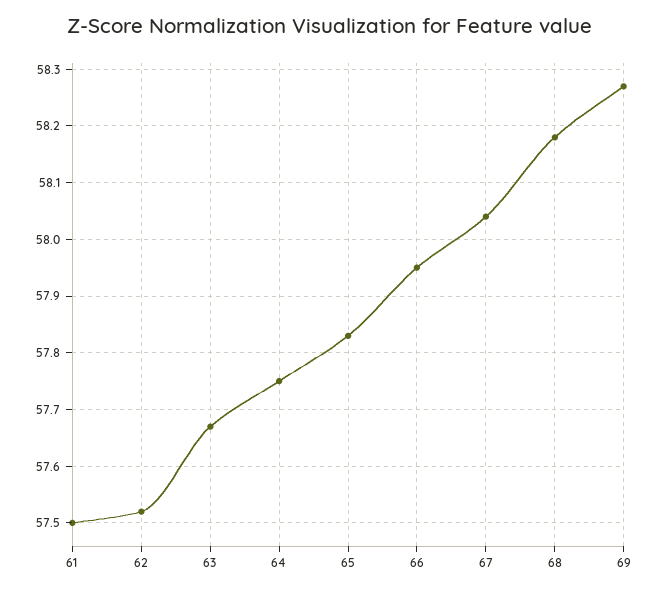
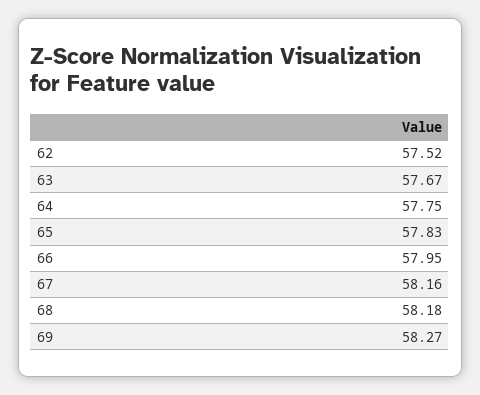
  {
-   "61": 57.5,
    "62": 57.52,
    "63": 57.67,
    "64": 57.75,
    "65": 57.83,
    "66": 57.95,
-   "67": 58.05,
+   "67": 58.16,
    "68": 58.18,
    "69": 58.27
  }

